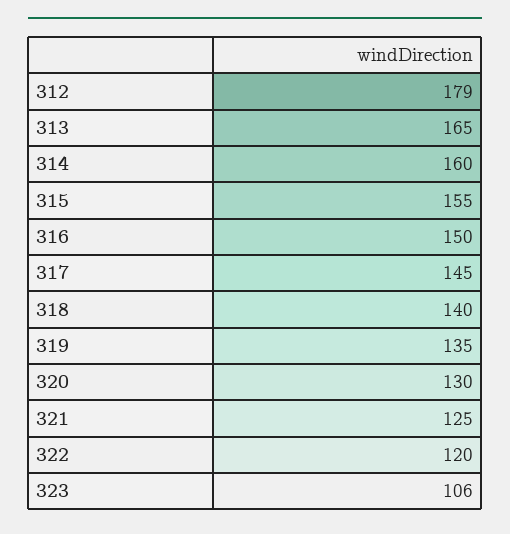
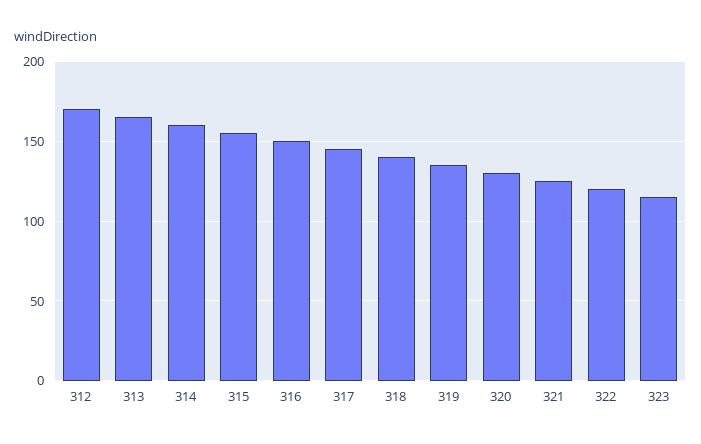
  {
-   "312": 179,
+   "312": 170,
    "313": 165,
    "314": 160,
    "315": 155,
    "316": 150,
    "317": 145,
    "318": 140,
    "319": 135,
    "320": 130,
    "321": 125,
    "322": 120,
-   "323": 106
+   "323": 115
  }

